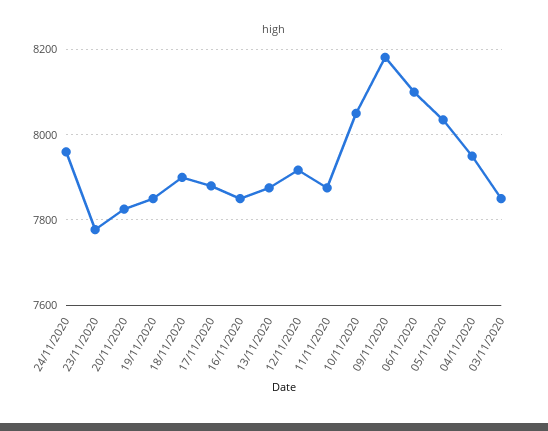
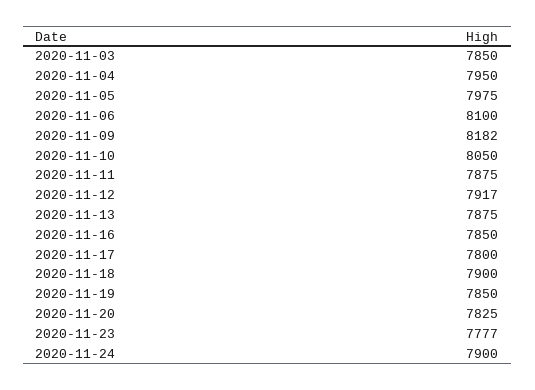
  {
-   "24/11/2020": 7960,
+   "24/11/2020": 7900,
    "23/11/2020": 7777,
    "20/11/2020": 7825,
    "19/11/2020": 7850,
    "18/11/2020": 7900,
-   "17/11/2020": 7880,
+   "17/11/2020": 7800,
    "16/11/2020": 7850,
    "13/11/2020": 7875,
    "12/11/2020": 7917,
    "11/11/2020": 7875,
    "10/11/2020": 8050,
    "09/11/2020": 8182,
    "06/11/2020": 8100,
-   "05/11/2020": 8040,
+   "05/11/2020": 7975,
    "04/11/2020": 7950,
    "03/11/2020": 7850
  }

